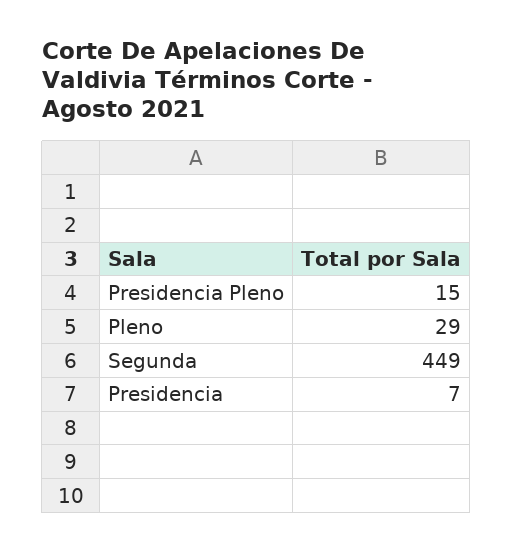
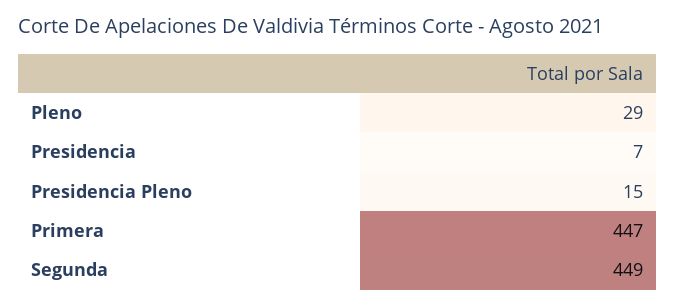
  {
    "Presidencia Pleno": 15,
    "Pleno": 29,
    "Segunda": 449,
-   "Presidencia": 7
+   "Presidencia": 7,
+   "Primera": 447
  }

